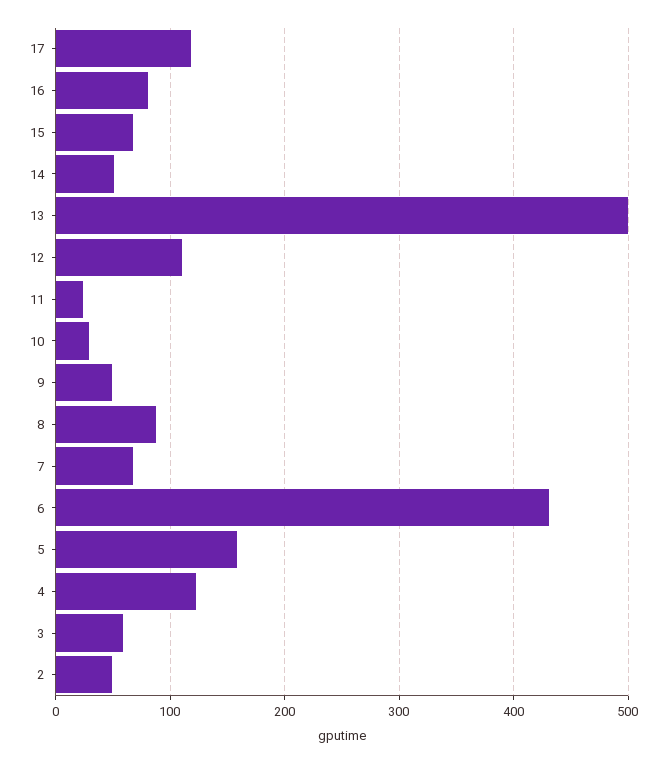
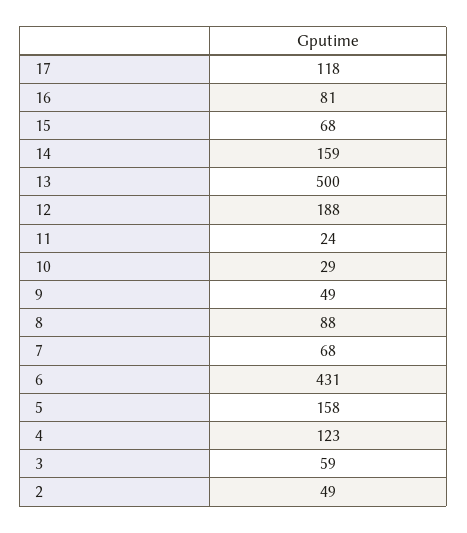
  {
    "17": 118,
    "16": 81,
    "15": 68,
-   "14": 50,
+   "14": 159,
    "13": 500,
-   "12": 110,
+   "12": 188,
    "11": 24,
    "10": 29,
    "9": 49,
    "8": 88,
    "7": 68,
    "6": 431,
    "5": 158,
    "4": 123,
    "3": 59,
    "2": 49
  }

